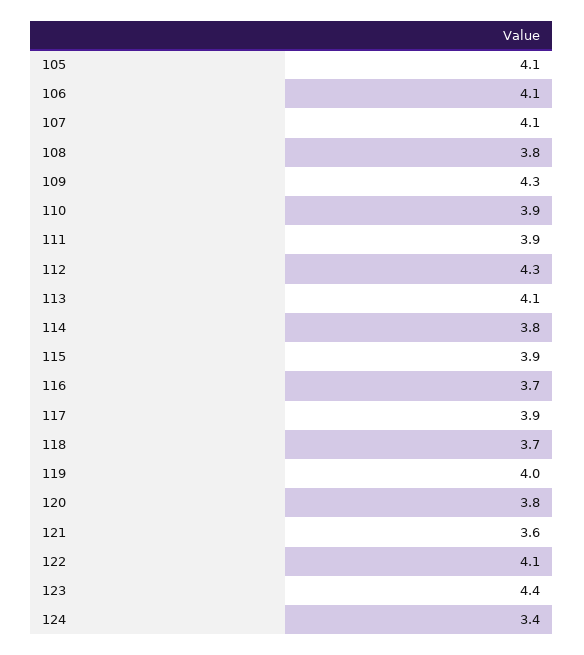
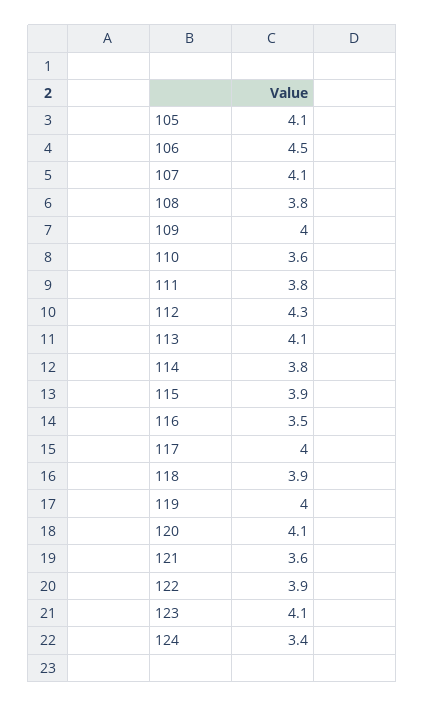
  {
    "105": 4.1,
-   "106": 4.1,
+   "106": 4.5,
    "107": 4.1,
    "108": 3.8,
-   "109": 4.3,
+   "109": 4,
-   "110": 3.9,
+   "110": 3.6,
-   "111": 3.9,
+   "111": 3.8,
    "112": 4.3,
    "113": 4.1,
    "114": 3.8,
    "115": 3.9,
-   "116": 3.7,
+   "116": 3.5,
-   "117": 3.9,
+   "117": 4,
-   "118": 3.7,
+   "118": 3.9,
    "119": 4,
-   "120": 3.8,
+   "120": 4.1,
    "121": 3.6,
-   "122": 4.1,
+   "122": 3.9,
-   "123": 4.4,
+   "123": 4.1,
    "124": 3.4
  }

